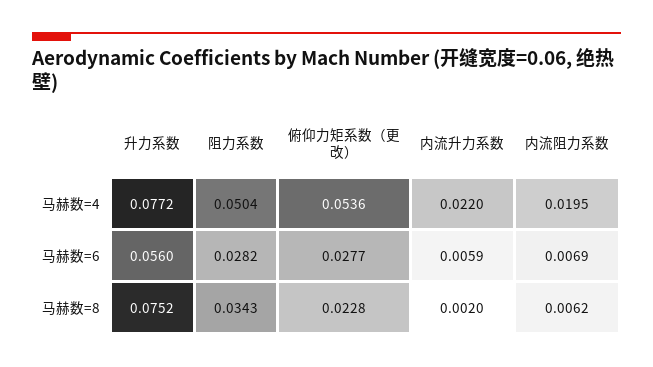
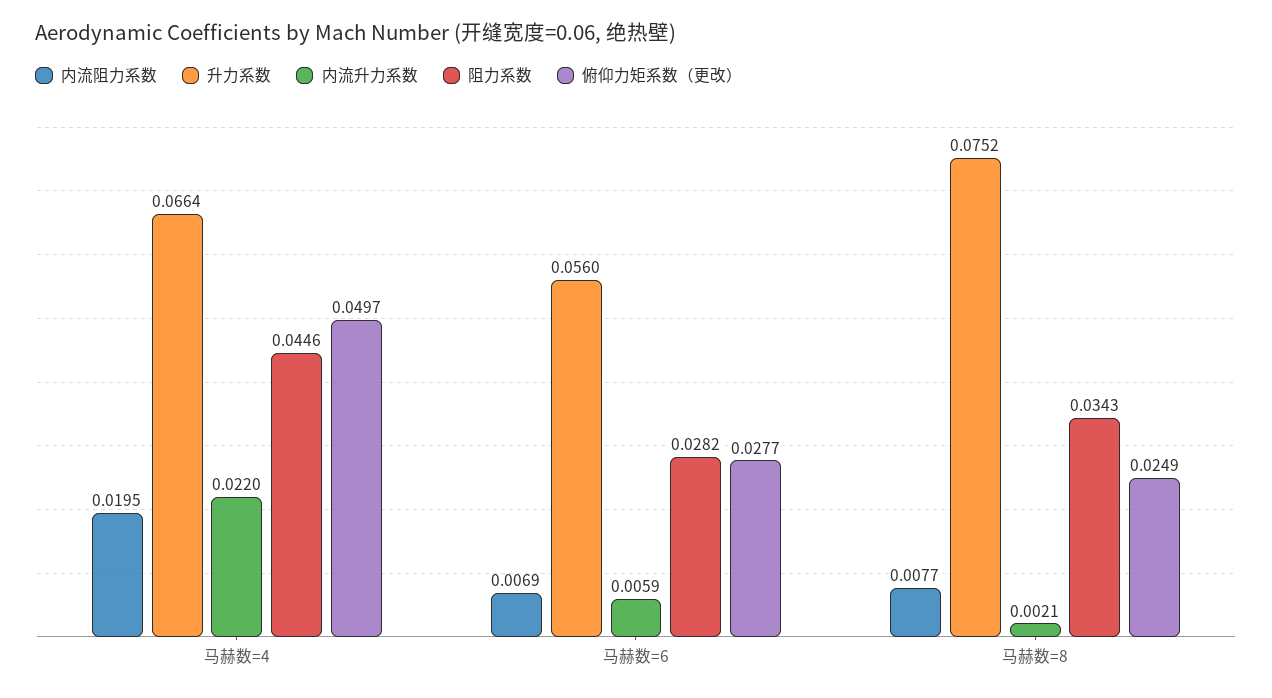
  {
    "升力系数": {
-     "马赫数=4": 0.0772,
+     "马赫数=4": 0.0664,
      "马赫数=6": 0.056,
      "马赫数=8": 0.0752
    },
    "阻力系数": {
-     "马赫数=4": 0.0504,
+     "马赫数=4": 0.0446,
      "马赫数=6": 0.0282,
      "马赫数=8": 0.0343
    },
    "俯仰力矩系数（更改）": {
-     "马赫数=4": 0.0536,
+     "马赫数=4": 0.0497,
      "马赫数=6": 0.0277,
-     "马赫数=8": 0.0228
+     "马赫数=8": 0.0249
    },
    "内流升力系数": {
      "马赫数=4": 0.022,
      "马赫数=6": 0.0059,
-     "马赫数=8": 0.002
+     "马赫数=8": 0.0021
    },
    "内流阻力系数": {
      "马赫数=4": 0.0195,
      "马赫数=6": 0.0069,
-     "马赫数=8": 0.0062
+     "马赫数=8": 0.0077
    }
  }

